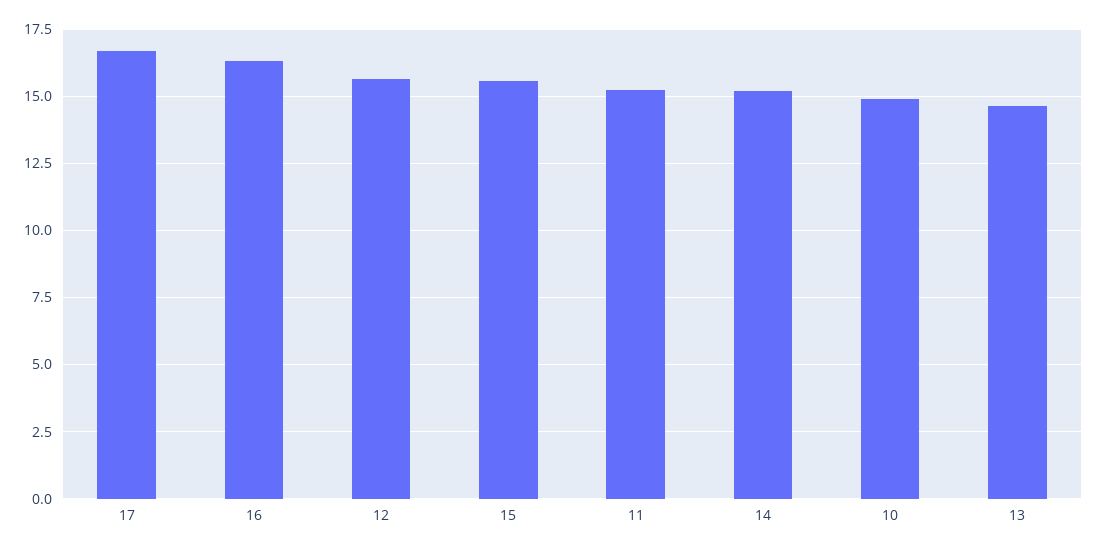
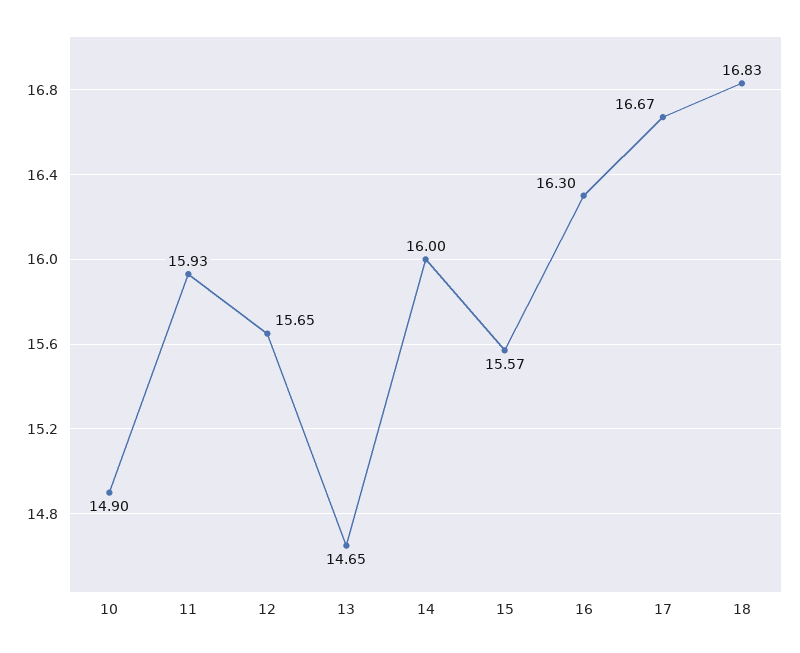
  {
    "17": 16.67,
    "16": 16.3,
    "12": 15.65,
    "15": 15.57,
-   "11": 15.25,
+   "11": 15.93,
-   "14": 15.25,
+   "14": 16,
    "10": 14.9,
-   "13": 14.65
+   "13": 14.65,
+   "18": 16.83
  }

